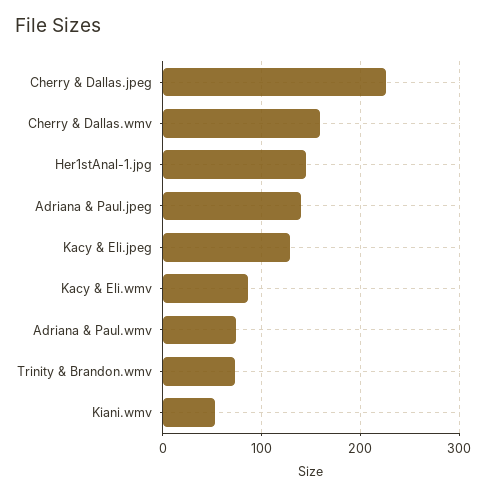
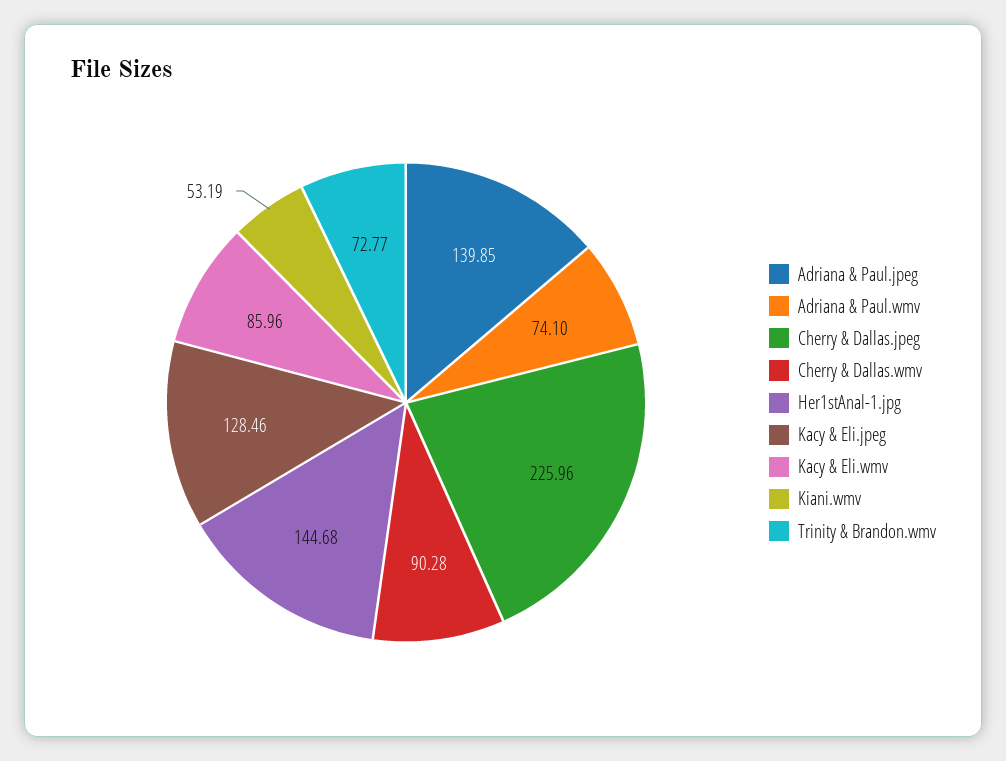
  {
    "Cherry & Dallas.jpeg": 225.96,
-   "Cherry & Dallas.wmv": 160,
+   "Cherry & Dallas.wmv": 90.28,
    "Her1stAnal-1.jpg": 144.68,
    "Adriana & Paul.jpeg": 139.85,
    "Kacy & Eli.jpeg": 128.46,
    "Kacy & Eli.wmv": 85.96,
    "Adriana & Paul.wmv": 74.1,
    "Trinity & Brandon.wmv": 72.77,
    "Kiani.wmv": 53.19
  }

